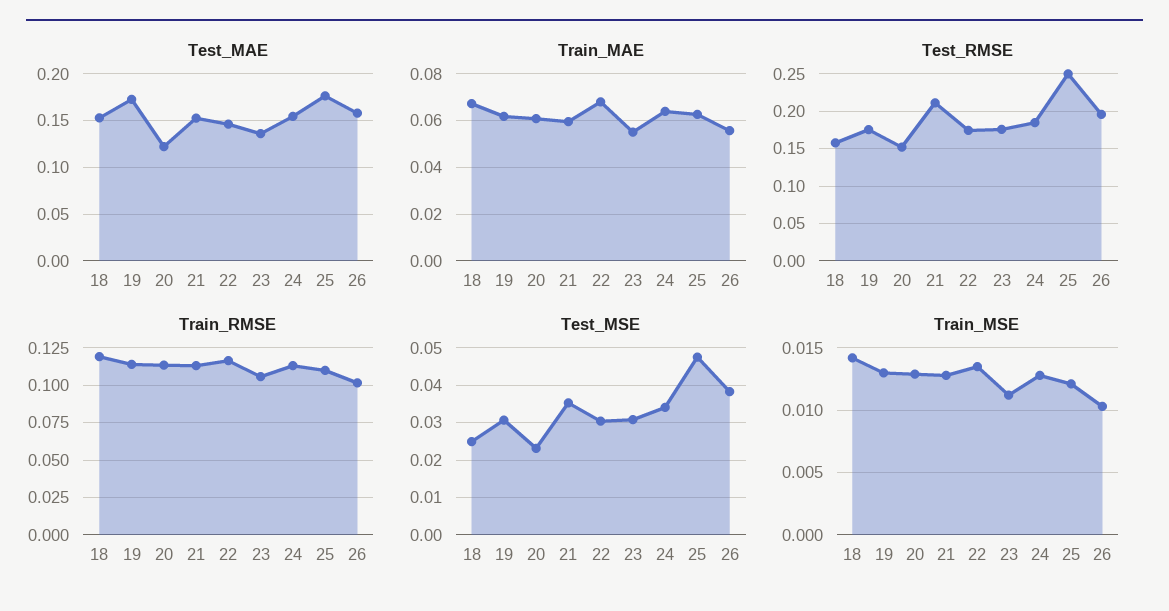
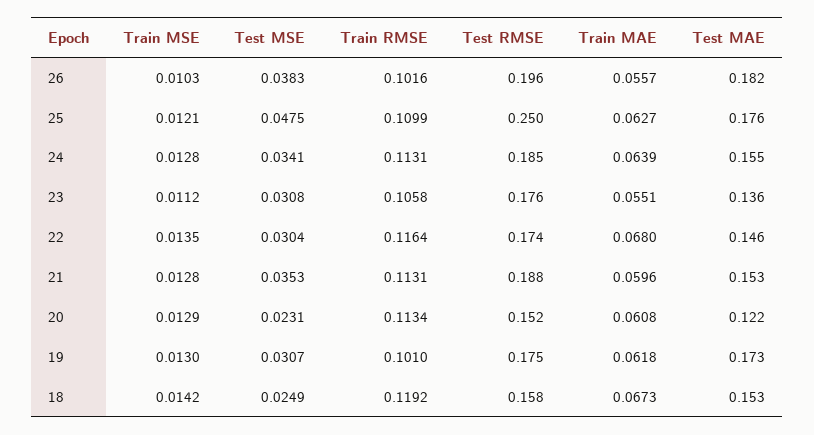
  {
    "Test_MAE": {
      "18": 0.153,
      "19": 0.173,
      "20": 0.122,
      "21": 0.153,
      "22": 0.146,
      "23": 0.136,
      "24": 0.155,
      "25": 0.176,
-     "26": 0.16
+     "26": 0.182
    },
    "Train_MAE": {
      "18": 0.0673,
      "19": 0.0618,
      "20": 0.0608,
      "21": 0.0596,
      "22": 0.068,
      "23": 0.0551,
      "24": 0.0639,
      "25": 0.0627,
      "26": 0.0557
    },
    "Test_RMSE": {
      "18": 0.158,
      "19": 0.175,
      "20": 0.152,
-     "21": 0.21,
+     "21": 0.188,
      "22": 0.174,
      "23": 0.176,
      "24": 0.185,
      "25": 0.25,
      "26": 0.196
    },
    "Train_RMSE": {
      "18": 0.1192,
-     "19": 0.115,
+     "19": 0.101,
      "20": 0.1134,
      "21": 0.1131,
      "22": 0.1164,
      "23": 0.1058,
      "24": 0.1131,
      "25": 0.1099,
      "26": 0.1016
    },
    "Test_MSE": {
      "18": 0.0249,
      "19": 0.0307,
      "20": 0.0231,
      "21": 0.0353,
      "22": 0.0304,
      "23": 0.0308,
      "24": 0.0341,
      "25": 0.0475,
      "26": 0.0383
    },
    "Train_MSE": {
      "18": 0.0142,
      "19": 0.013,
      "20": 0.0129,
      "21": 0.0128,
      "22": 0.0135,
      "23": 0.0112,
      "24": 0.0128,
      "25": 0.0121,
      "26": 0.0103
    }
  }

